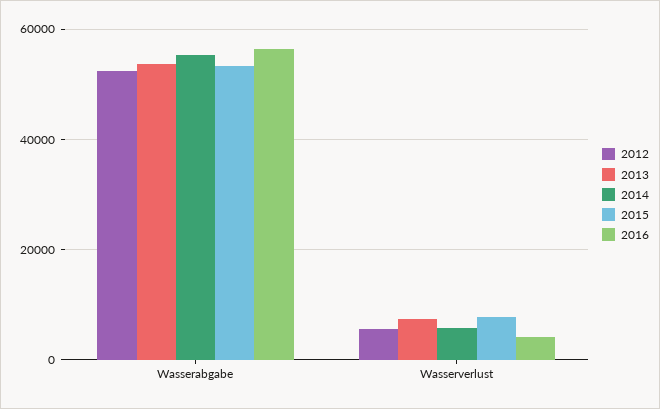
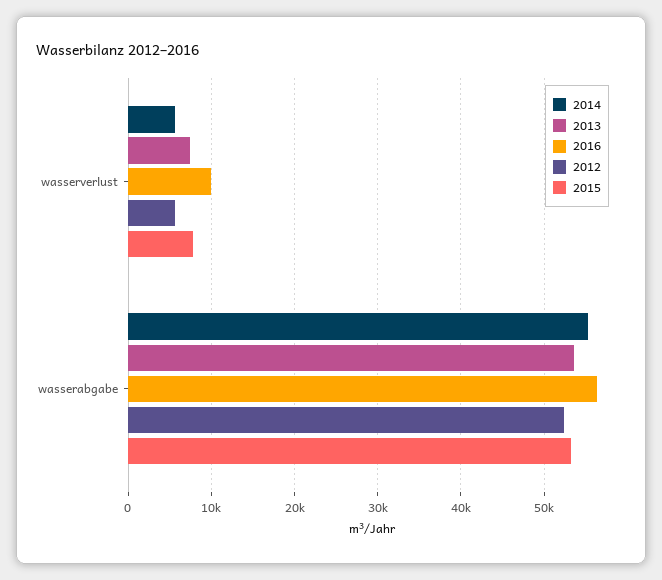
  {
    "2012": {
      "Wasserabgabe": 52000,
      "Wasserverlust": 6000
    },
    "2013": {
      "Wasserabgabe": 54000,
      "Wasserverlust": 7000
    },
    "2014": {
      "Wasserabgabe": 55000,
      "Wasserverlust": 6000
    },
    "2015": {
      "Wasserabgabe": 53000,
      "Wasserverlust": 8000
    },
    "2016": {
      "Wasserabgabe": 56000,
-     "Wasserverlust": 4000
+     "Wasserverlust": 10000
    }
  }

